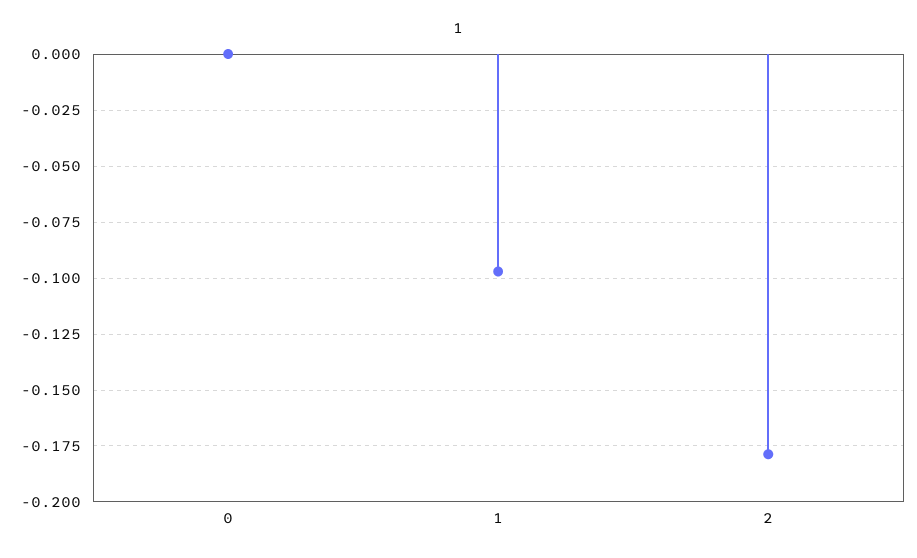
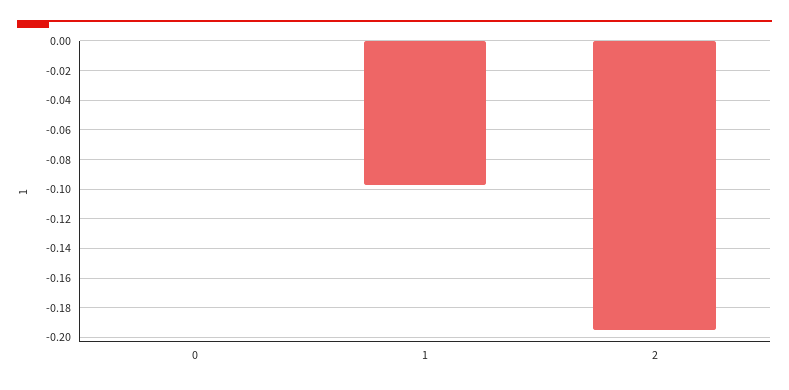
  {
    "0": 0,
    "1": -0.095,
-   "2": -0.18
+   "2": -0.195
  }

